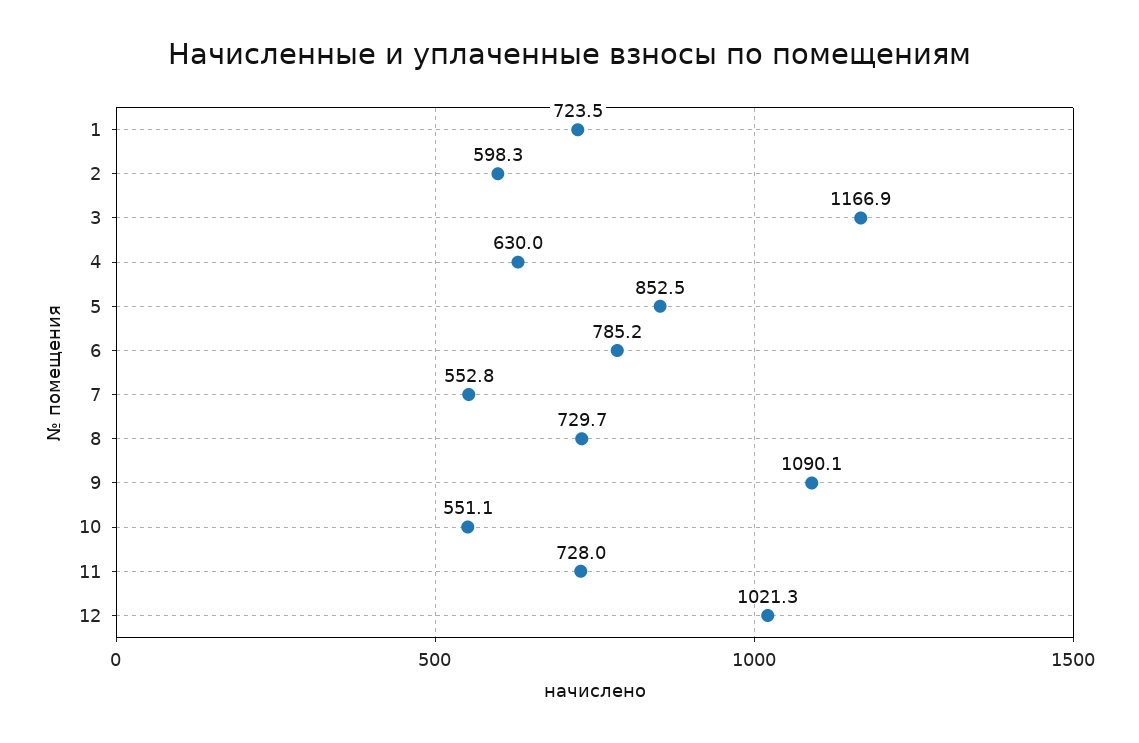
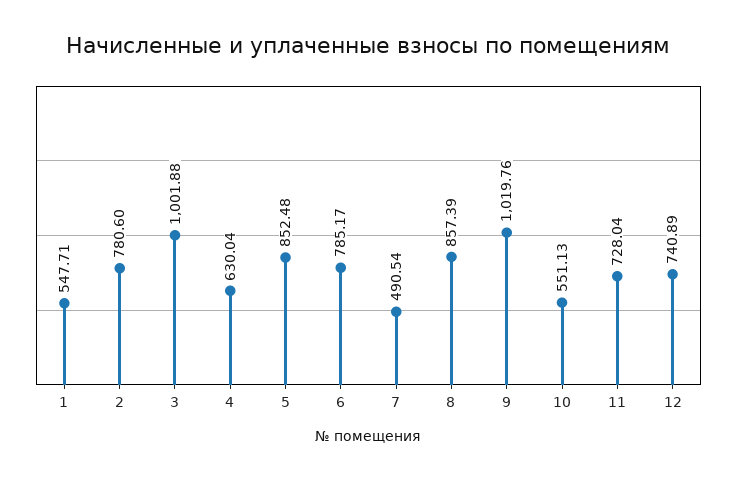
  {
-   "1": 723.5,
+   "1": 547.71,
-   "2": 598.3,
+   "2": 780.6,
-   "3": 1166.9,
+   "3": 1001.88,
    "4": 630.04,
    "5": 852.48,
    "6": 785.17,
-   "7": 552.8,
+   "7": 490.54,
-   "8": 729.7,
+   "8": 857.39,
-   "9": 1090.1,
+   "9": 1019.76,
    "10": 551.13,
    "11": 728.04,
-   "12": 1021.3
+   "12": 740.89
  }

